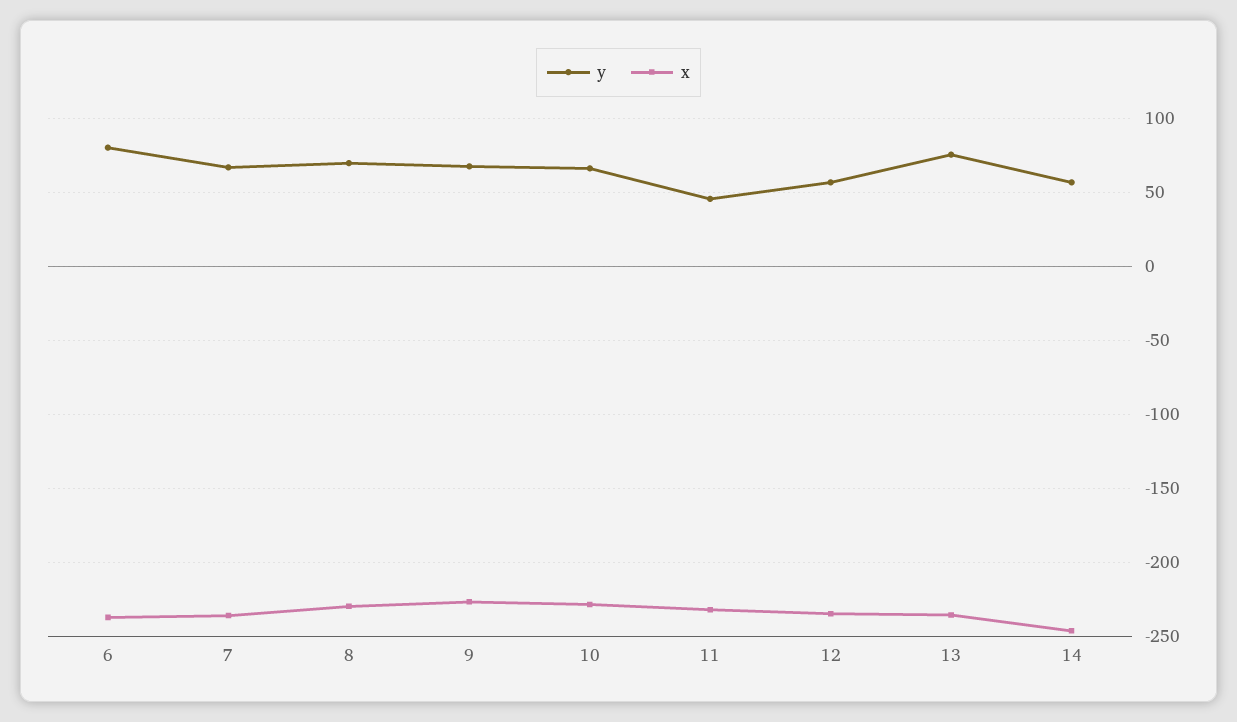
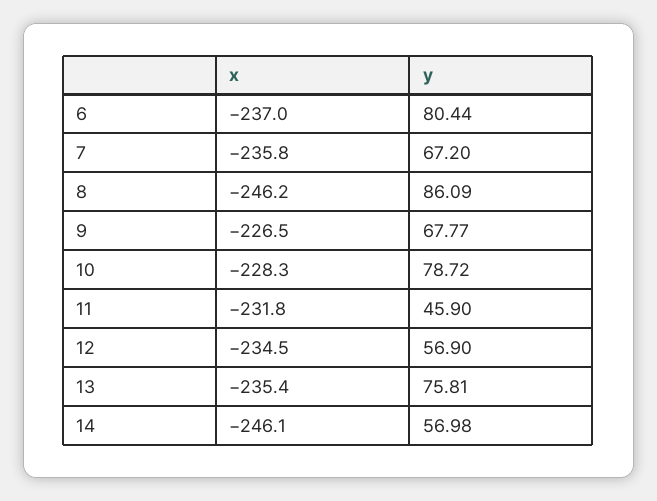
  {
    "y": {
      "6": 80.44,
      "7": 67.2,
-     "8": 70,
+     "8": 86.09,
      "9": 67.77,
-     "10": 65,
+     "10": 78.72,
      "11": 45.9,
      "12": 56.9,
      "13": 75.81,
      "14": 56.98
    },
    "x": {
      "6": -237,
      "7": -235.8,
-     "8": -230,
+     "8": -246.2,
      "9": -226.5,
      "10": -228.3,
      "11": -231.8,
      "12": -234.5,
      "13": -235.4,
      "14": -246.1
    }
  }

